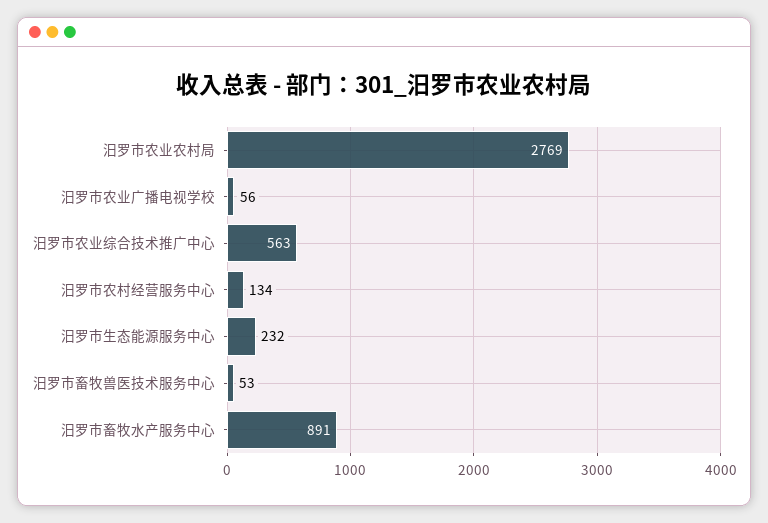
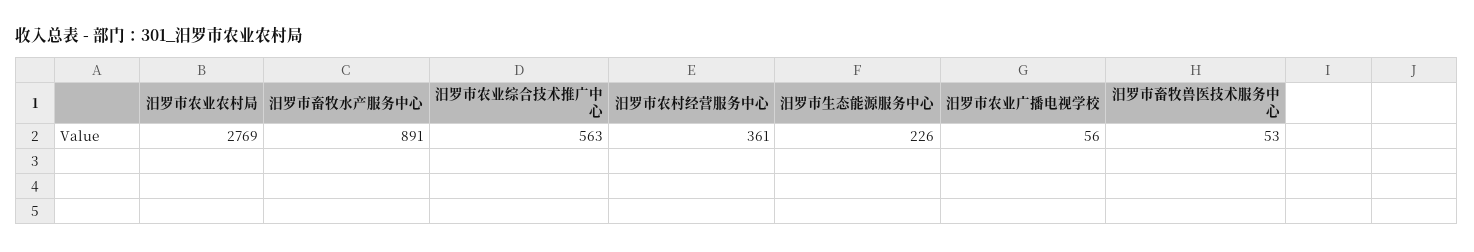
  {
    "汨罗市农业农村局": 2769,
    "汨罗市农业广播电视学校": 56,
    "汨罗市农业综合技术推广中心": 563,
-   "汨罗市农村经营服务中心": 134,
+   "汨罗市农村经营服务中心": 361,
-   "汨罗市生态能源服务中心": 232,
+   "汨罗市生态能源服务中心": 226,
    "汨罗市畜牧兽医技术服务中心": 53,
    "汨罗市畜牧水产服务中心": 891
  }

